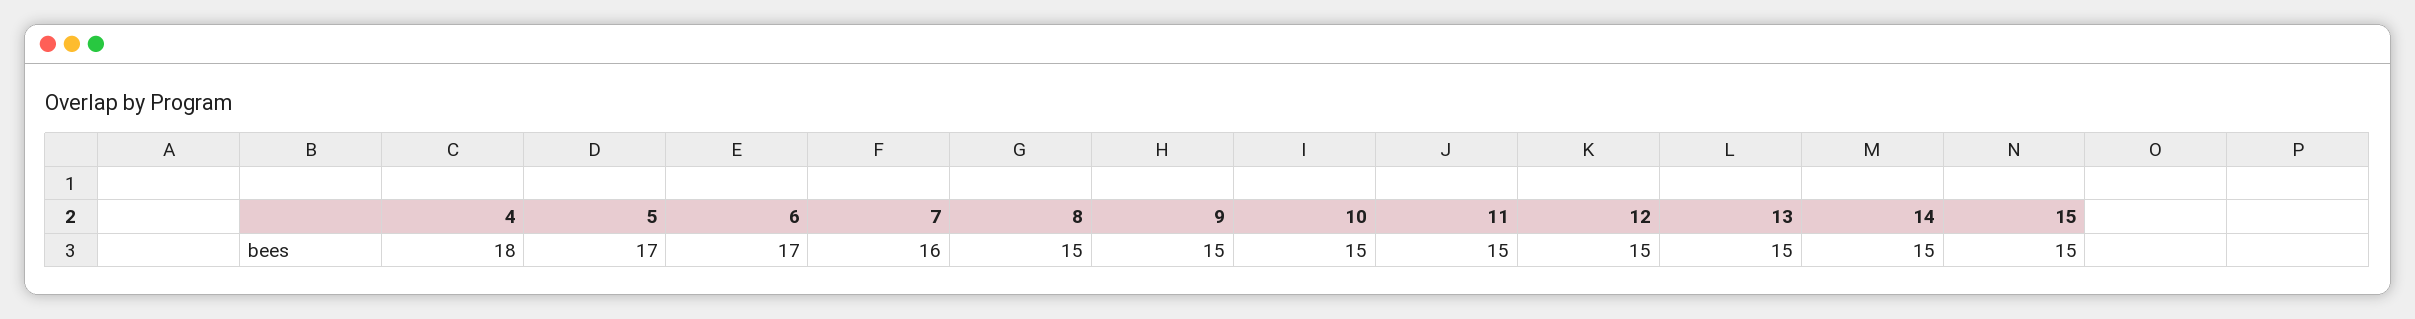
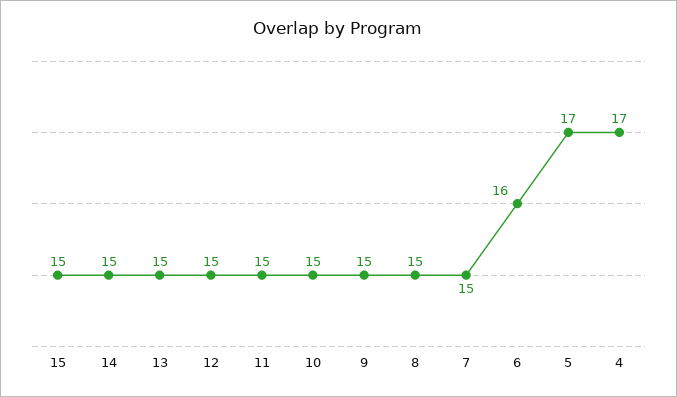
  {
-   "4": 18,
+   "4": 17,
    "5": 17,
-   "6": 17,
+   "6": 16,
-   "7": 16,
+   "7": 15,
    "8": 15,
    "9": 15,
    "10": 15,
    "11": 15,
    "12": 15,
    "13": 15,
    "14": 15,
    "15": 15
  }

